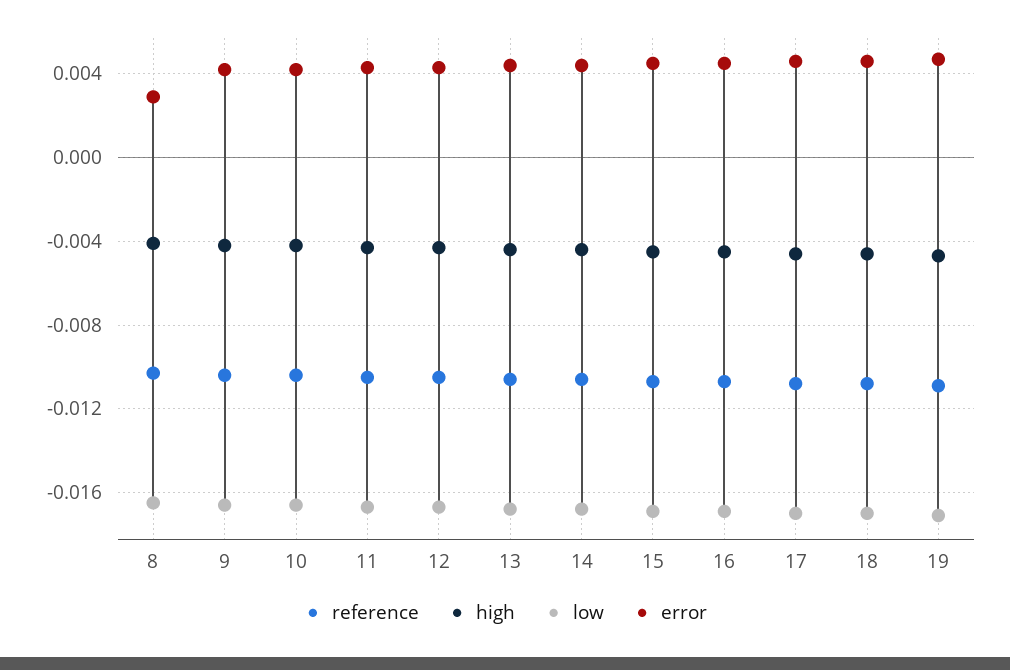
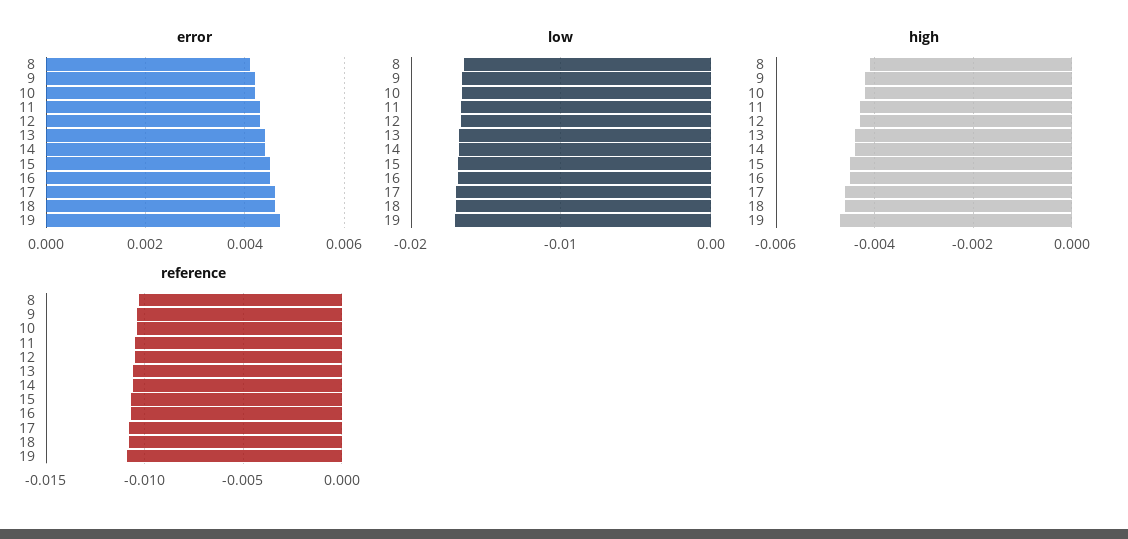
  {
    "reference": {
      "8": -0.0105,
      "9": -0.0105,
      "10": -0.0105,
      "11": -0.0105,
      "12": -0.0105,
      "13": -0.0105,
      "14": -0.0105,
      "15": -0.0105,
      "16": -0.0105,
      "17": -0.011,
      "18": -0.011,
      "19": -0.011
    },
    "high": {
      "8": -0.004,
      "9": -0.004,
      "10": -0.004,
      "11": -0.0045,
      "12": -0.0045,
      "13": -0.0045,
      "14": -0.0045,
      "15": -0.0045,
      "16": -0.0045,
      "17": -0.0045,
      "18": -0.0045,
      "19": -0.0045
    },
    "low": {
      "8": -0.0165,
      "9": -0.0165,
      "10": -0.0165,
      "11": -0.0165,
      "12": -0.0165,
      "13": -0.017,
      "14": -0.017,
      "15": -0.017,
      "16": -0.017,
      "17": -0.017,
      "18": -0.017,
      "19": -0.017
    },
    "error": {
-     "8": 0.003,
+     "8": 0.004,
      "9": 0.004,
      "10": 0.004,
      "11": 0.0045,
      "12": 0.0045,
      "13": 0.0045,
      "14": 0.0045,
      "15": 0.0045,
      "16": 0.0045,
      "17": 0.0045,
      "18": 0.0045,
      "19": 0.0045
    }
  }

